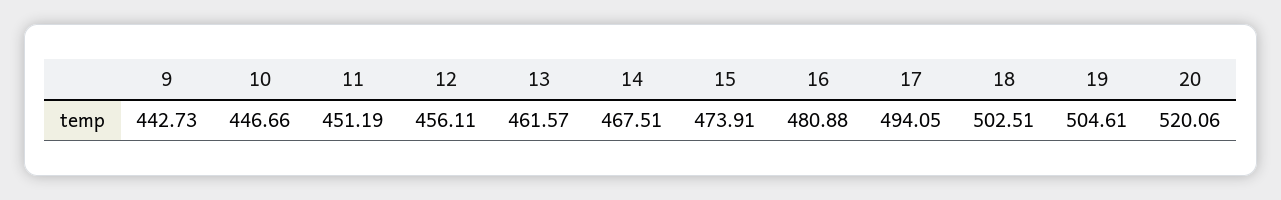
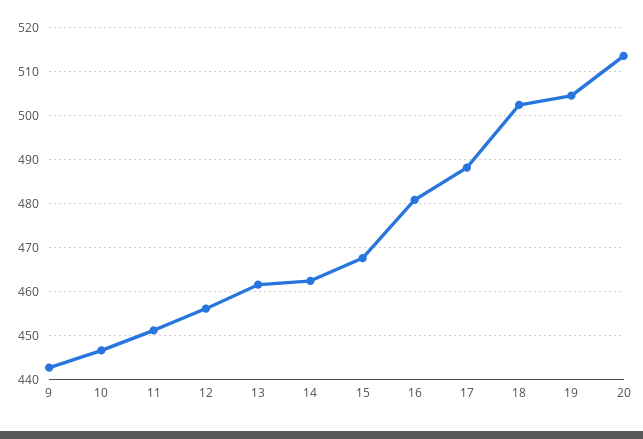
  {
    "9": 442.73,
    "10": 446.66,
    "11": 451.19,
    "12": 456.11,
    "13": 461.57,
-   "14": 467.51,
+   "14": 462,
-   "15": 473.91,
+   "15": 468,
    "16": 480.88,
-   "17": 494.05,
+   "17": 488,
    "18": 502.51,
    "19": 504.61,
-   "20": 520.06
+   "20": 514
  }

